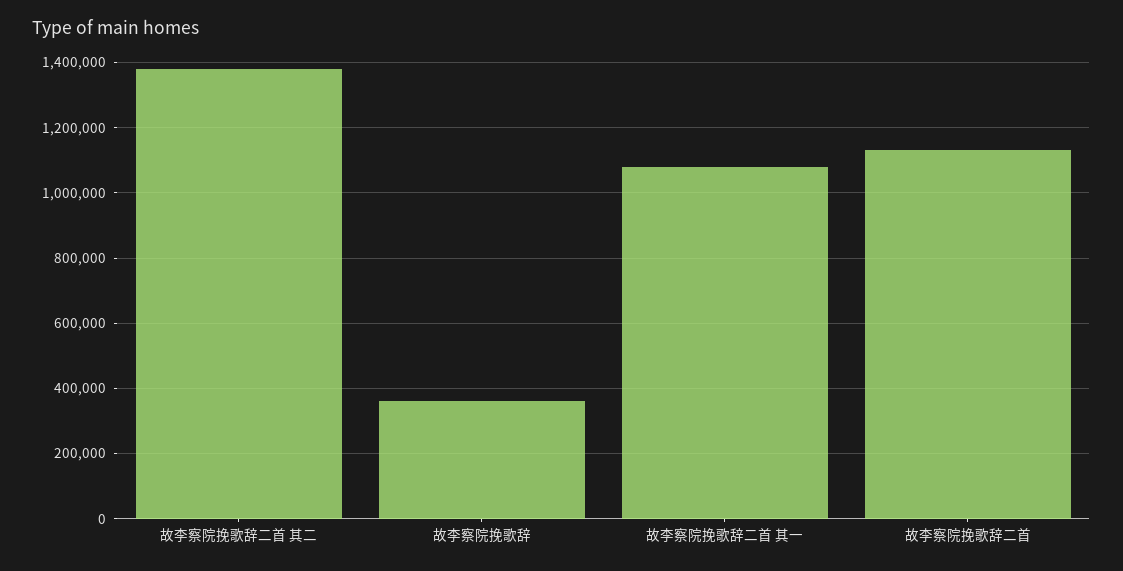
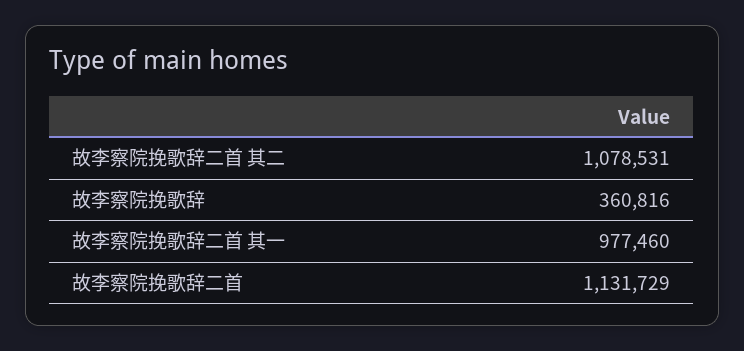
  {
-   "故李察院挽歌辞二首 其二": 1380000,
+   "故李察院挽歌辞二首 其二": 1078531,
    "故李察院挽歌辞": 360816,
-   "故李察院挽歌辞二首 其一": 1080000,
+   "故李察院挽歌辞二首 其一": 977460,
    "故李察院挽歌辞二首": 1131729
  }

